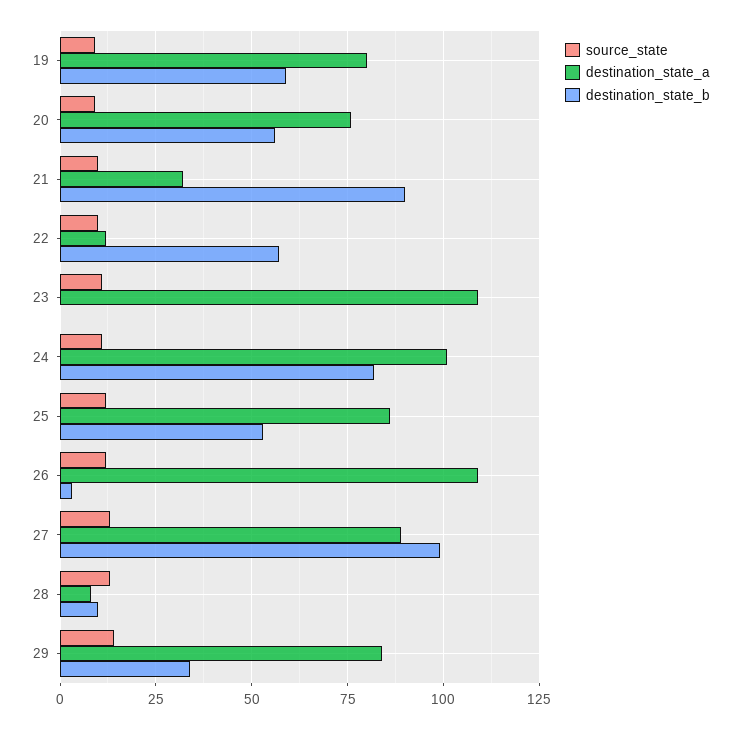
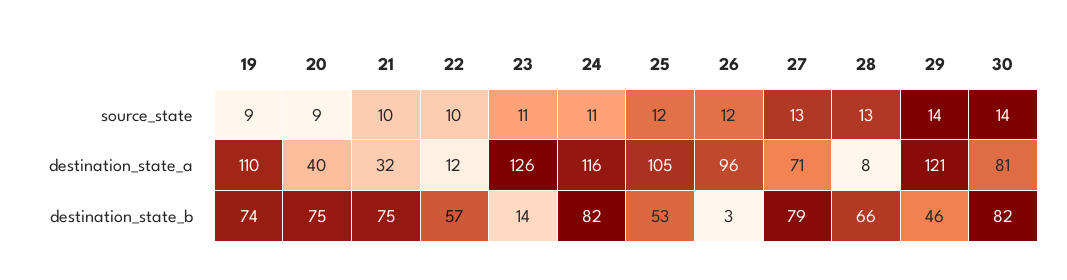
  {
    "source_state": {
      "19": 9,
      "20": 9,
      "21": 10,
      "22": 10,
      "23": 11,
      "24": 11,
      "25": 12,
      "26": 12,
      "27": 13,
      "28": 13,
-     "29": 14
+     "29": 14,
+     "30": 14
    },
    "destination_state_a": {
-     "19": 80,
+     "19": 110,
-     "20": 75,
+     "20": 40,
      "21": 32,
      "22": 12,
-     "23": 110,
+     "23": 126,
-     "24": 100,
+     "24": 116,
-     "25": 85,
+     "25": 105,
-     "26": 110,
+     "26": 96,
-     "27": 90,
+     "27": 71,
      "28": 8,
-     "29": 85
+     "29": 121,
+     "30": 81
    },
    "destination_state_b": {
-     "19": 60,
+     "19": 74,
-     "20": 55,
+     "20": 75,
-     "21": 90,
+     "21": 75,
      "22": 57,
-     "23": 0,
+     "23": 14,
      "24": 82,
      "25": 53,
      "26": 3,
-     "27": 100,
+     "27": 79,
-     "28": 10,
+     "28": 66,
-     "29": 35
+     "29": 46,
+     "30": 82
    }
  }

